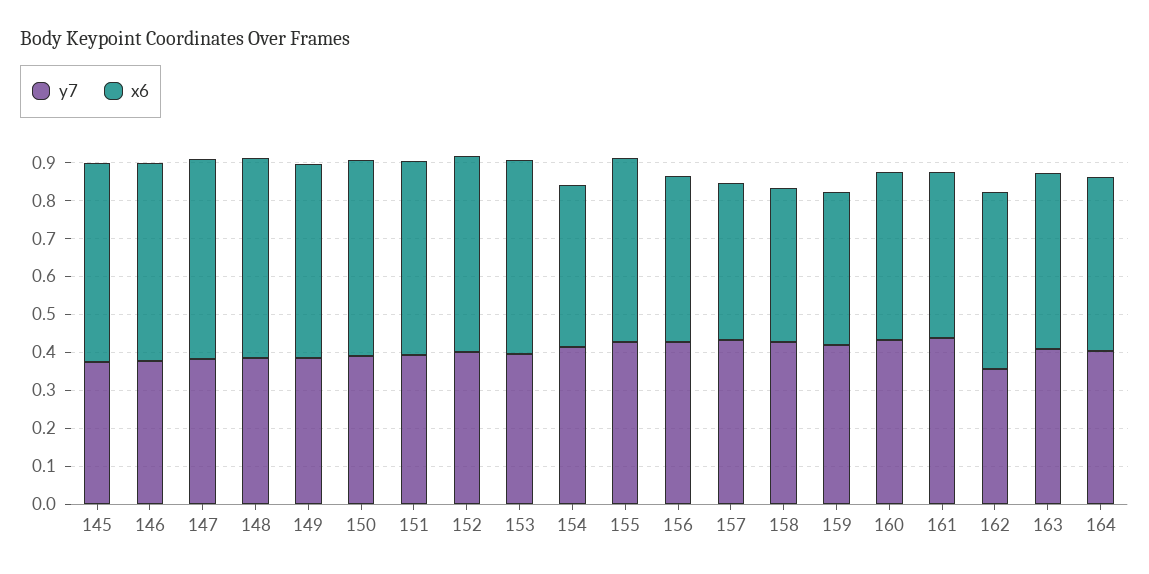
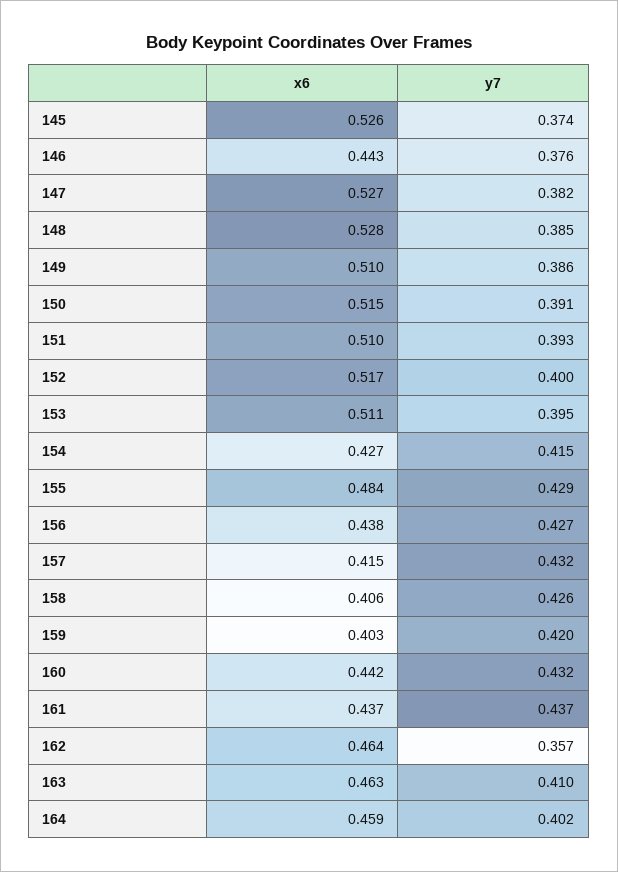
  {
    "y7": {
      "145": 0.374,
      "146": 0.376,
      "147": 0.382,
      "148": 0.385,
      "149": 0.386,
      "150": 0.391,
      "151": 0.393,
      "152": 0.4,
      "153": 0.395,
      "154": 0.415,
      "155": 0.429,
      "156": 0.427,
      "157": 0.432,
      "158": 0.426,
      "159": 0.42,
      "160": 0.432,
      "161": 0.437,
      "162": 0.357,
      "163": 0.41,
      "164": 0.402
    },
    "x6": {
      "145": 0.526,
-     "146": 0.525,
+     "146": 0.443,
      "147": 0.527,
      "148": 0.528,
      "149": 0.51,
      "150": 0.515,
      "151": 0.51,
      "152": 0.517,
      "153": 0.511,
      "154": 0.427,
      "155": 0.484,
      "156": 0.438,
      "157": 0.415,
      "158": 0.406,
      "159": 0.403,
      "160": 0.442,
      "161": 0.437,
      "162": 0.464,
      "163": 0.463,
      "164": 0.459
    }
  }

